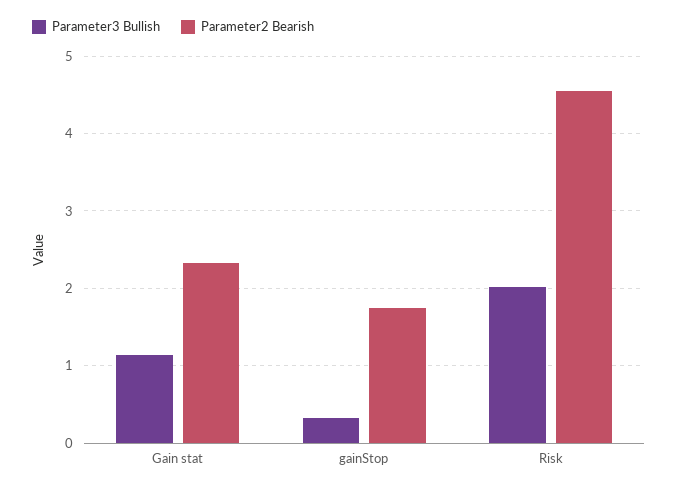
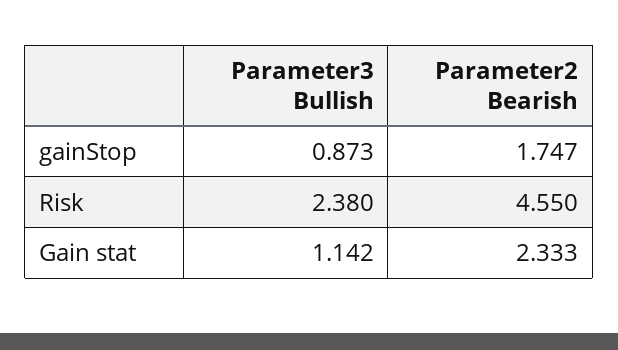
  {
    "Parameter3 Bullish": {
      "Gain stat": 1.142,
-     "gainStop": 0.3,
+     "gainStop": 0.873,
-     "Risk": 2
+     "Risk": 2.38
    },
    "Parameter2 Bearish": {
      "Gain stat": 2.333,
      "gainStop": 1.747,
      "Risk": 4.55
    }
  }

